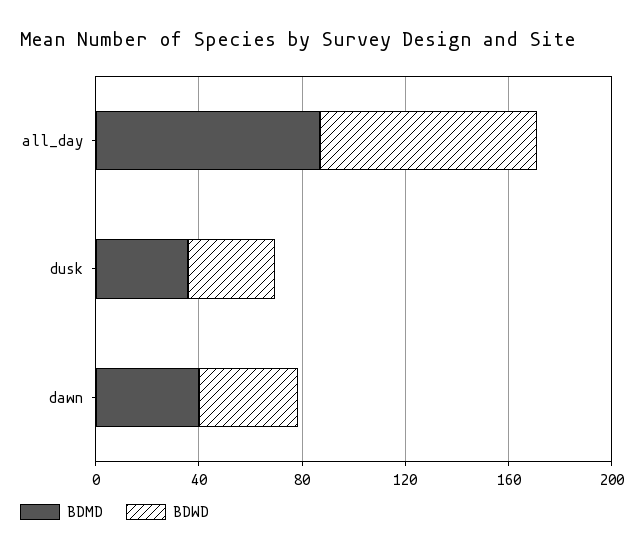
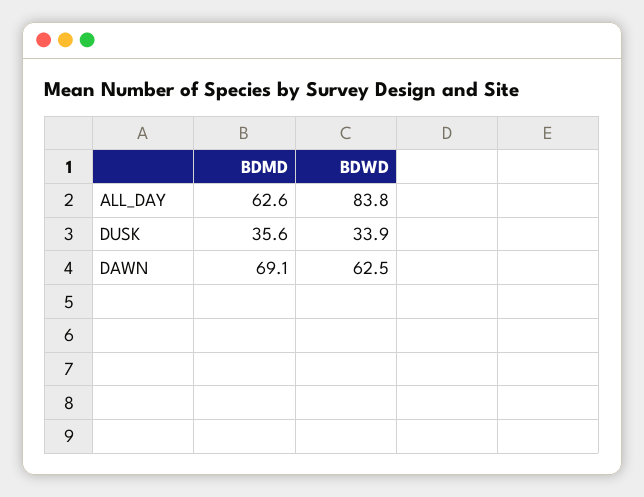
  {
    "BDMD": {
-     "all_day": 90,
+     "all_day": 62.6,
      "dusk": 35.6,
-     "dawn": 40
+     "dawn": 69.1
    },
    "BDWD": {
      "all_day": 83.8,
      "dusk": 33.9,
-     "dawn": 40
+     "dawn": 62.5
    }
  }

